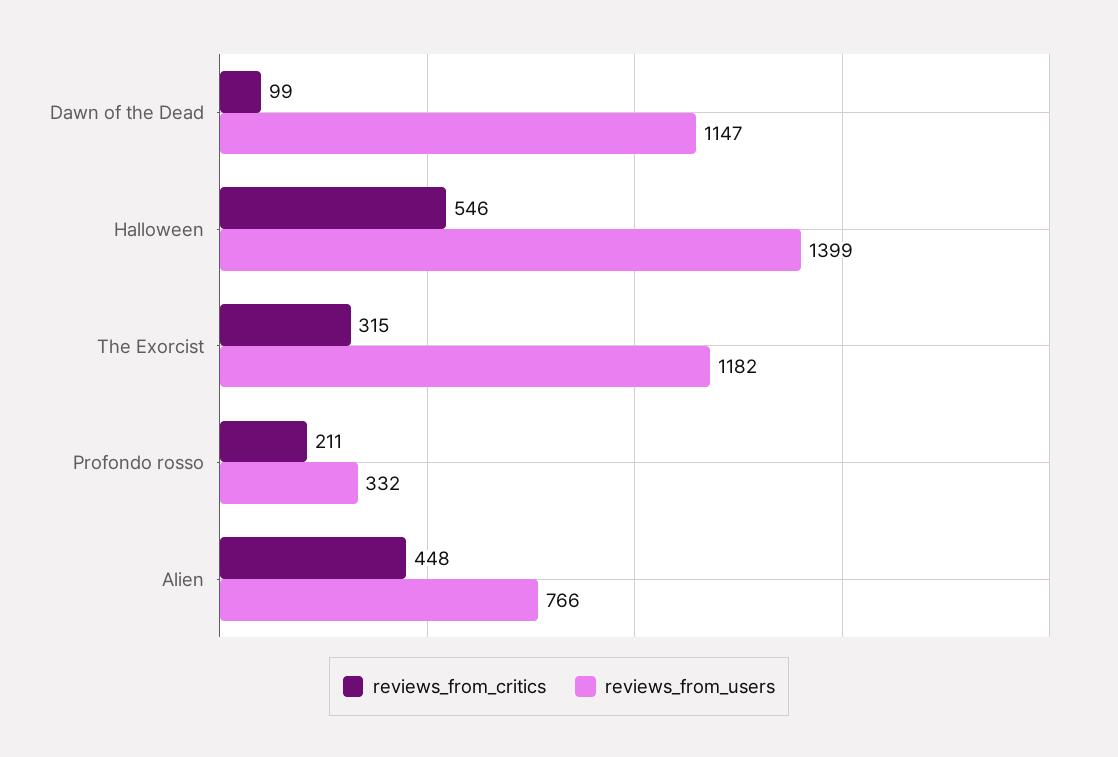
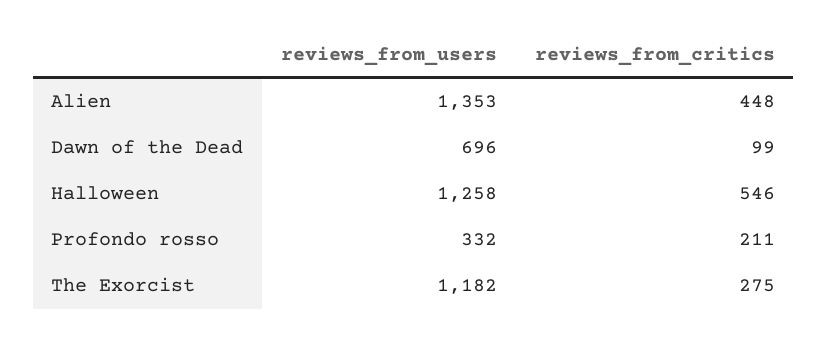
  {
    "reviews_from_critics": {
      "Dawn of the Dead": 99,
      "Halloween": 546,
-     "The Exorcist": 315,
+     "The Exorcist": 275,
      "Profondo rosso": 211,
      "Alien": 448
    },
    "reviews_from_users": {
-     "Dawn of the Dead": 1147,
+     "Dawn of the Dead": 696,
-     "Halloween": 1399,
+     "Halloween": 1258,
      "The Exorcist": 1182,
      "Profondo rosso": 332,
-     "Alien": 766
+     "Alien": 1353
    }
  }

